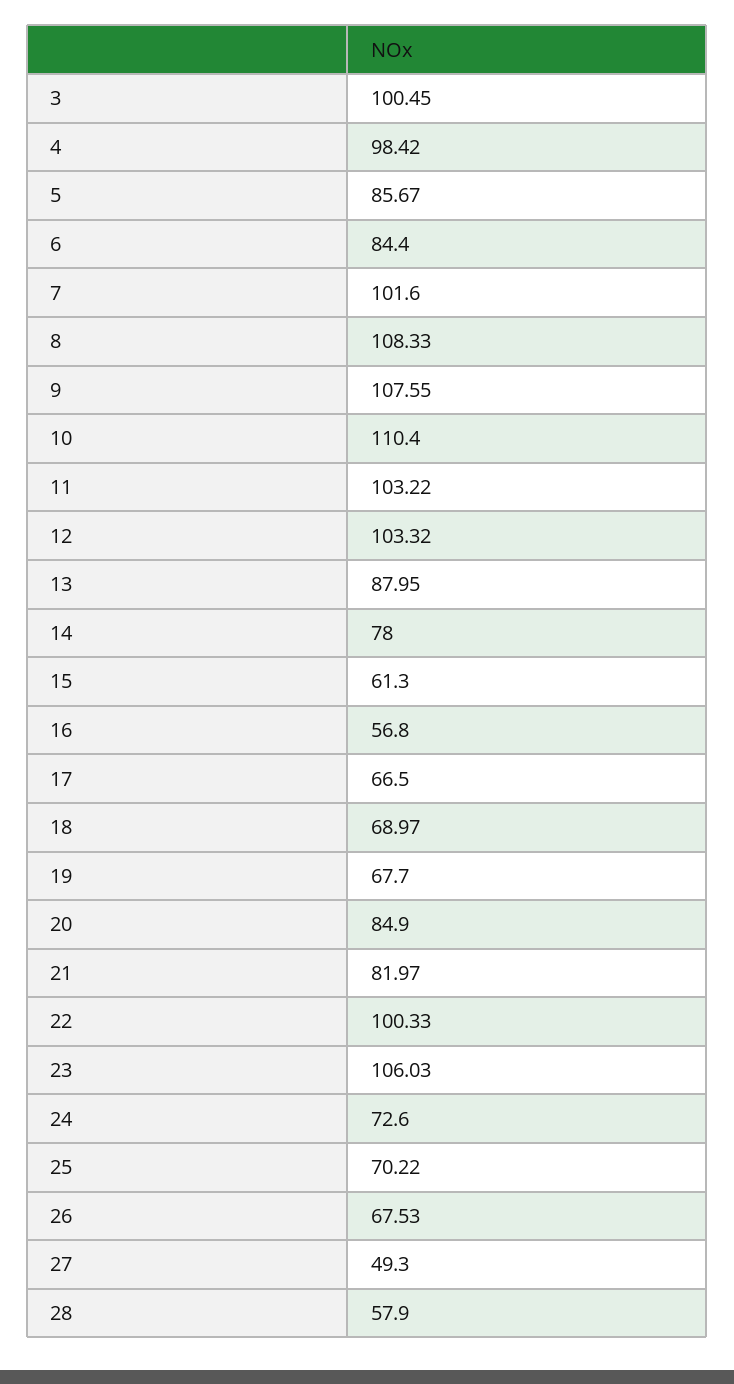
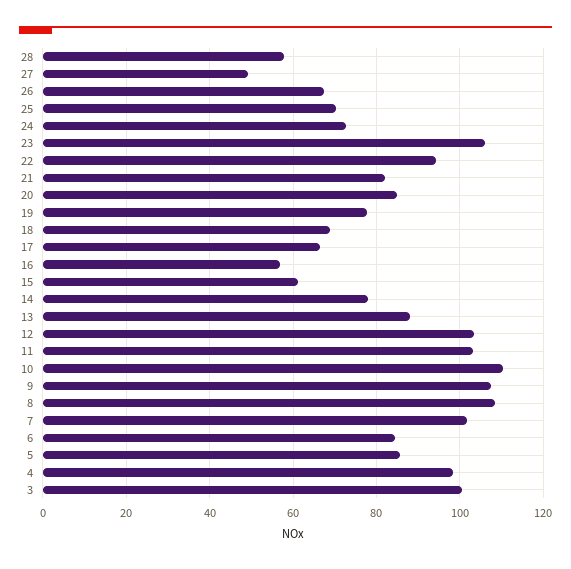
  {
    "3": 100.45,
    "4": 98.42,
    "5": 85.67,
    "6": 84.4,
    "7": 101.6,
    "8": 108.33,
    "9": 107.55,
    "10": 110.4,
    "11": 103.22,
    "12": 103.32,
    "13": 87.95,
    "14": 78,
    "15": 61.3,
    "16": 56.8,
    "17": 66.5,
    "18": 68.97,
-   "19": 67.7,
+   "19": 78,
    "20": 84.9,
    "21": 81.97,
-   "22": 100.33,
+   "22": 94,
    "23": 106.03,
    "24": 72.6,
    "25": 70.22,
    "26": 67.53,
    "27": 49.3,
    "28": 57.9
  }

